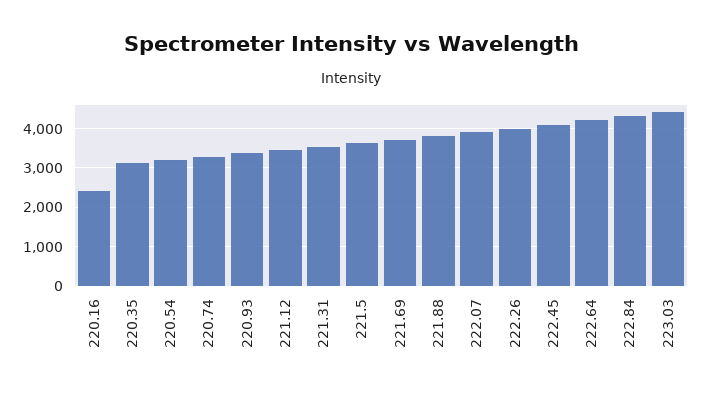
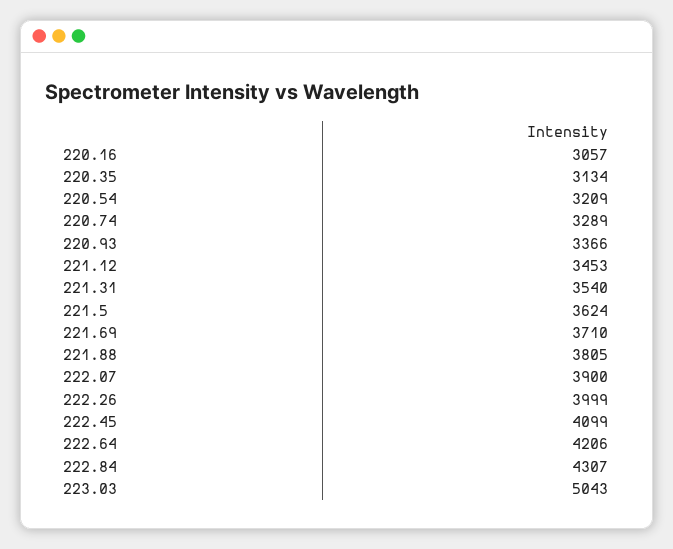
  {
-   "220.16": 2400,
+   "220.16": 3057,
    "220.35": 3134,
    "220.54": 3209,
    "220.74": 3289,
    "220.93": 3366,
    "221.12": 3453,
    "221.31": 3540,
    "221.5": 3624,
    "221.69": 3710,
    "221.88": 3805,
    "222.07": 3900,
    "222.26": 3999,
    "222.45": 4099,
    "222.64": 4206,
    "222.84": 4307,
-   "223.03": 4400
+   "223.03": 5043
  }

